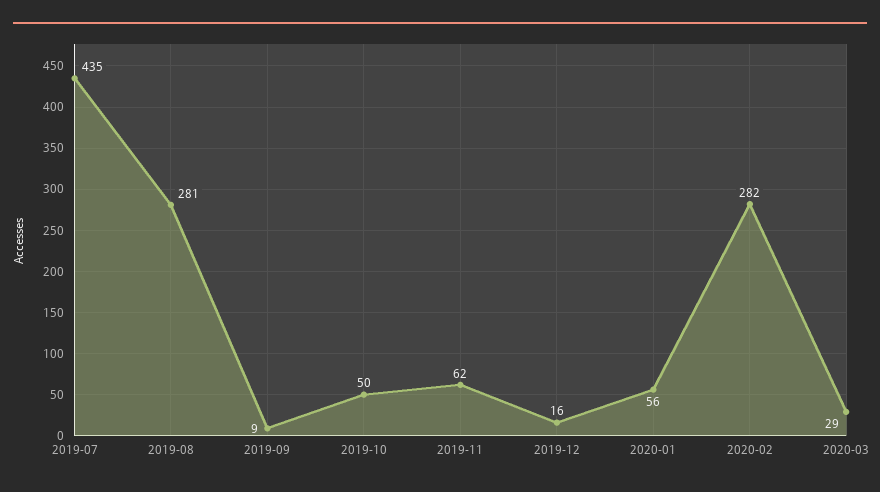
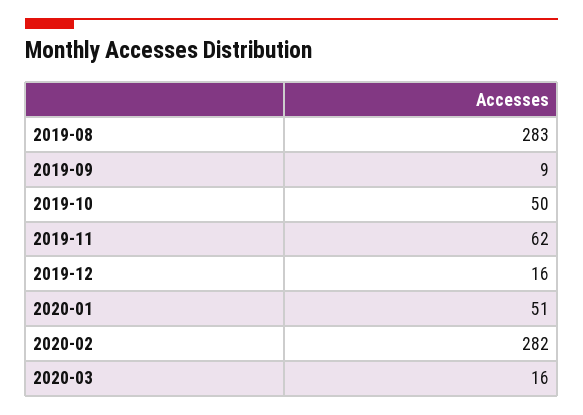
  {
-   "2019-07": 435,
-   "2019-08": 281,
+   "2019-08": 283,
    "2019-09": 9,
    "2019-10": 50,
    "2019-11": 62,
    "2019-12": 16,
-   "2020-01": 56,
+   "2020-01": 51,
    "2020-02": 282,
-   "2020-03": 29
+   "2020-03": 16
  }

